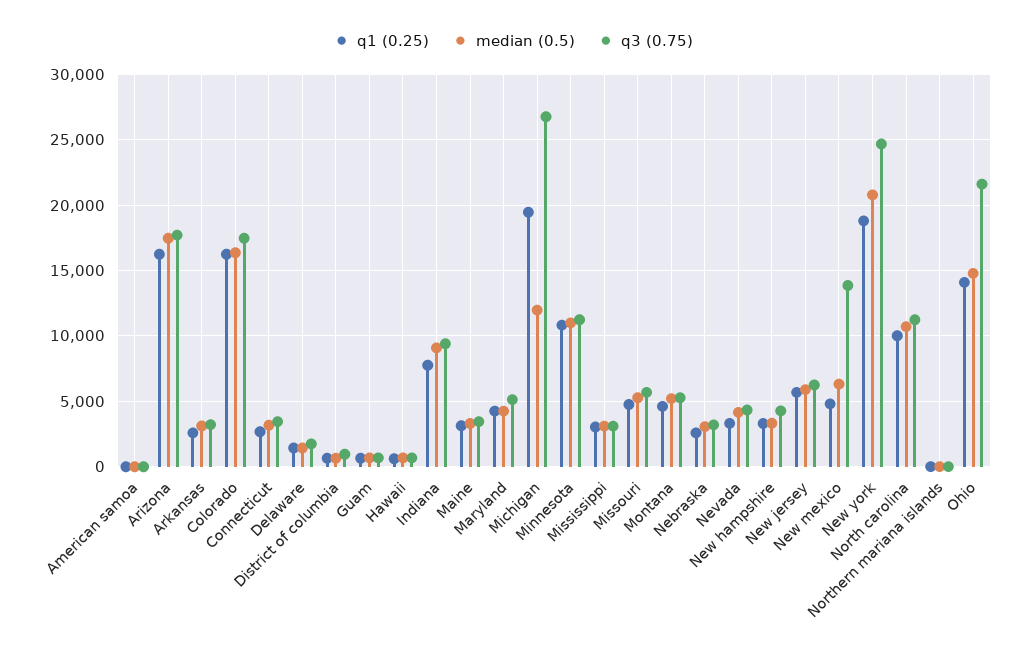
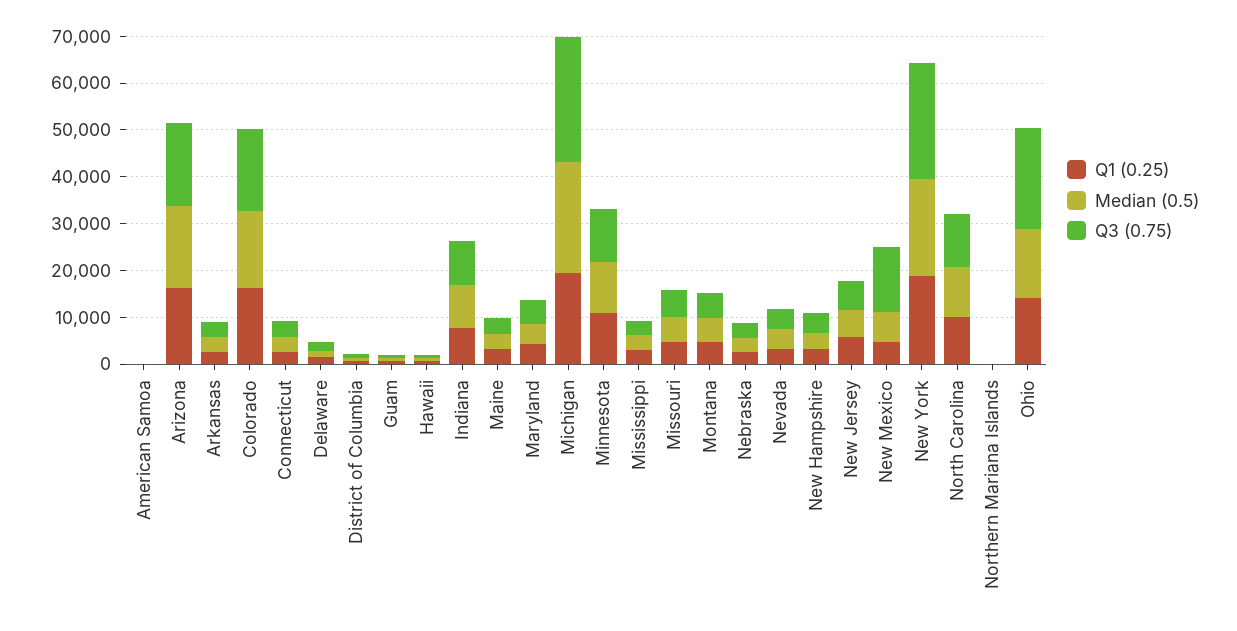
  {
    "q1 (0.25)": {
      "American samoa": 0,
      "Arizona": 16500,
      "Arkansas": 2500,
      "Colorado": 16500,
      "Connecticut": 2500,
      "Delaware": 1500,
      "District of columbia": 500,
      "Guam": 500,
      "Hawaii": 500,
      "Indiana": 8000,
      "Maine": 3000,
      "Maryland": 4500,
      "Michigan": 19500,
      "Minnesota": 11000,
      "Mississippi": 3000,
      "Missouri": 5000,
      "Montana": 4500,
      "Nebraska": 2500,
      "Nevada": 3500,
      "New hampshire": 3500,
      "New jersey": 5500,
      "New mexico": 5000,
      "New york": 19000,
      "North carolina": 10000,
      "Northern mariana islands": 0,
      "Ohio": 14000
    },
    "median (0.5)": {
      "American samoa": 0,
      "Arizona": 17500,
      "Arkansas": 3000,
      "Colorado": 16500,
      "Connecticut": 3000,
      "Delaware": 1500,
      "District of columbia": 500,
      "Guam": 500,
      "Hawaii": 500,
      "Indiana": 9000,
      "Maine": 3500,
      "Maryland": 4500,
-     "Michigan": 12000,
+     "Michigan": 24000,
      "Minnesota": 11000,
      "Mississippi": 3000,
      "Missouri": 5500,
      "Montana": 5000,
      "Nebraska": 3000,
      "Nevada": 4000,
      "New hampshire": 3500,
      "New jersey": 6000,
      "New mexico": 6500,
      "New york": 21000,
      "North carolina": 10500,
      "Northern mariana islands": 0,
      "Ohio": 15000
    },
    "q3 (0.75)": {
      "American samoa": 0,
      "Arizona": 17500,
      "Arkansas": 3000,
      "Colorado": 17500,
      "Connecticut": 3500,
      "Delaware": 2000,
      "District of columbia": 1000,
      "Guam": 500,
      "Hawaii": 500,
      "Indiana": 9500,
      "Maine": 3500,
      "Maryland": 5000,
      "Michigan": 27000,
      "Minnesota": 11000,
      "Mississippi": 3000,
      "Missouri": 5500,
      "Montana": 5500,
      "Nebraska": 3000,
      "Nevada": 4500,
      "New hampshire": 4500,
      "New jersey": 6000,
      "New mexico": 14000,
      "New york": 24500,
      "North carolina": 11000,
      "Northern mariana islands": 0,
      "Ohio": 21500
    }
  }

